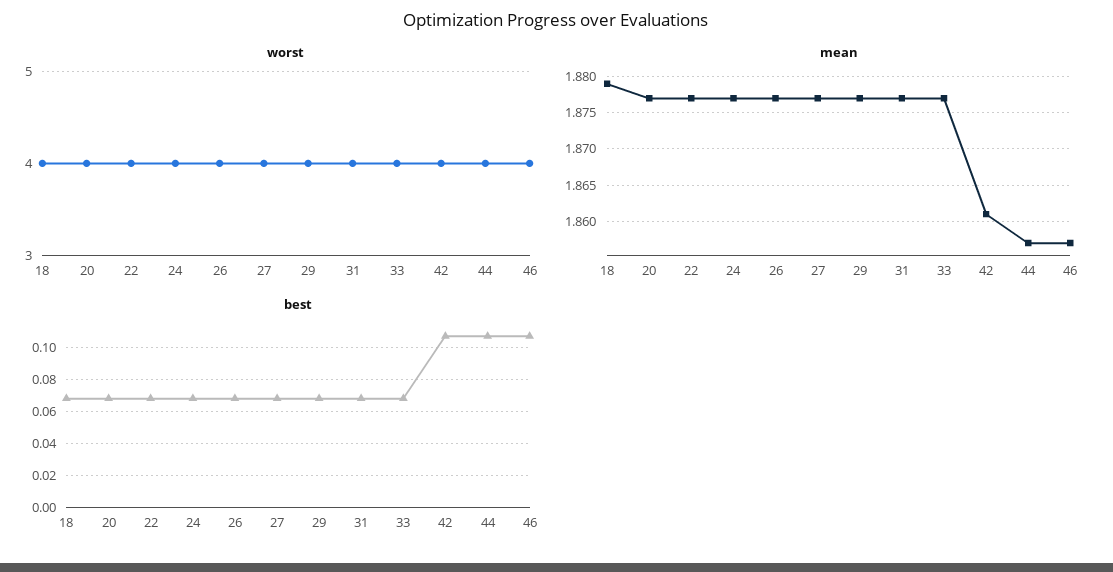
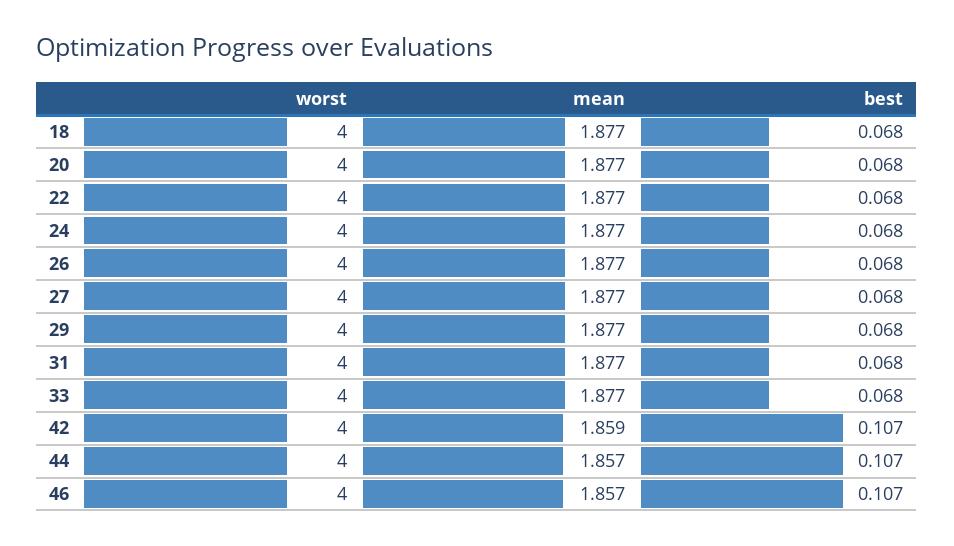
  {
    "worst": {
      "18": 4,
      "20": 4,
      "22": 4,
      "24": 4,
      "26": 4,
      "27": 4,
      "29": 4,
      "31": 4,
      "33": 4,
      "42": 4,
      "44": 4,
      "46": 4
    },
    "mean": {
-     "18": 1.879,
+     "18": 1.877,
      "20": 1.877,
      "22": 1.877,
      "24": 1.877,
      "26": 1.877,
      "27": 1.877,
      "29": 1.877,
      "31": 1.877,
      "33": 1.877,
-     "42": 1.861,
+     "42": 1.859,
      "44": 1.857,
      "46": 1.857
    },
    "best": {
      "18": 0.068,
      "20": 0.068,
      "22": 0.068,
      "24": 0.068,
      "26": 0.068,
      "27": 0.068,
      "29": 0.068,
      "31": 0.068,
      "33": 0.068,
      "42": 0.107,
      "44": 0.107,
      "46": 0.107
    }
  }

